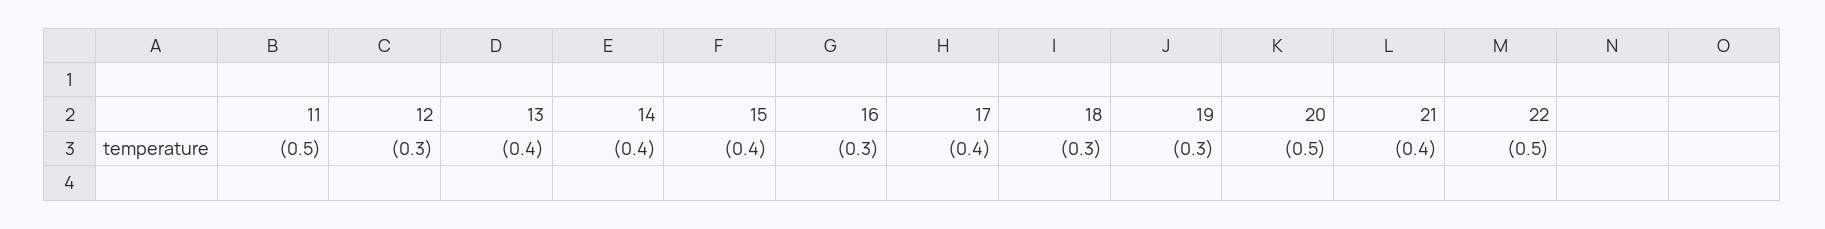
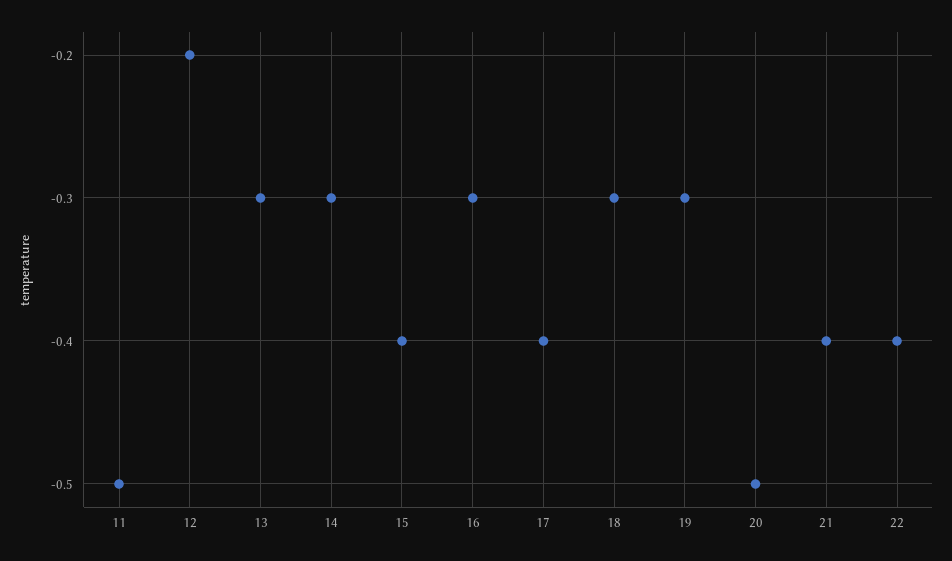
  {
    "11": -0.5,
-   "12": -0.3,
+   "12": -0.2,
-   "13": -0.4,
+   "13": -0.3,
-   "14": -0.4,
+   "14": -0.3,
    "15": -0.4,
    "16": -0.3,
    "17": -0.4,
    "18": -0.3,
    "19": -0.3,
    "20": -0.5,
    "21": -0.4,
-   "22": -0.5
+   "22": -0.4
  }

